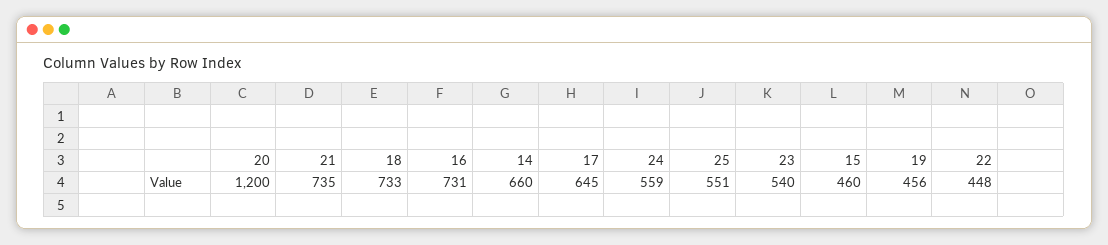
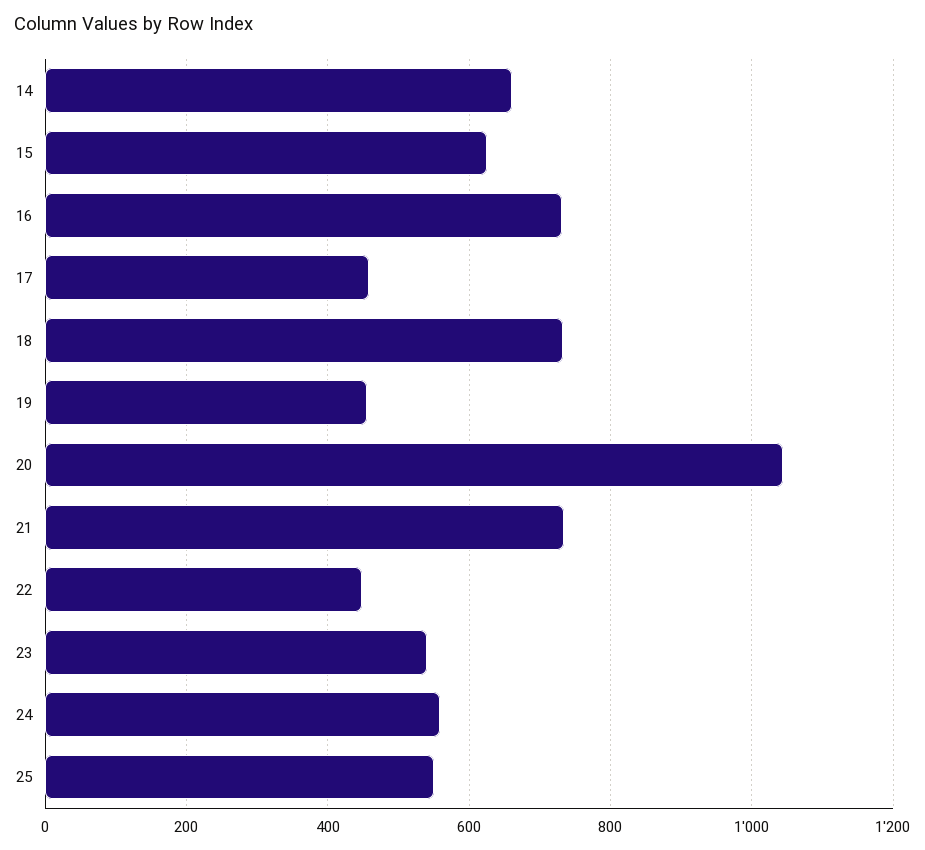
  {
-   "20": 1200,
+   "20": 1040,
    "21": 735,
    "18": 733,
    "16": 731,
    "14": 660,
-   "17": 645,
+   "17": 460,
    "24": 559,
    "25": 551,
    "23": 540,
-   "15": 460,
+   "15": 620,
    "19": 456,
    "22": 448
  }

